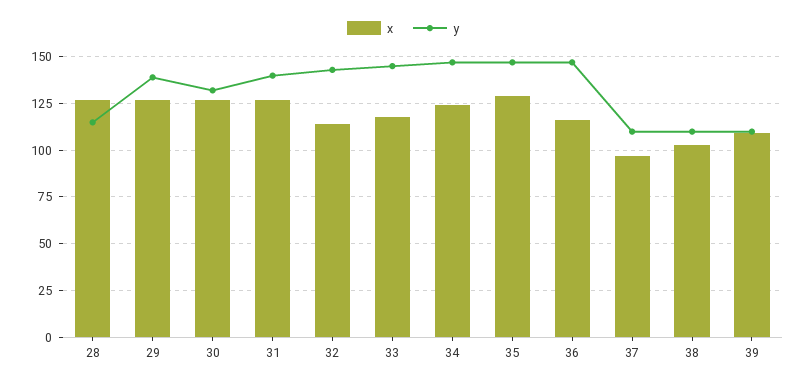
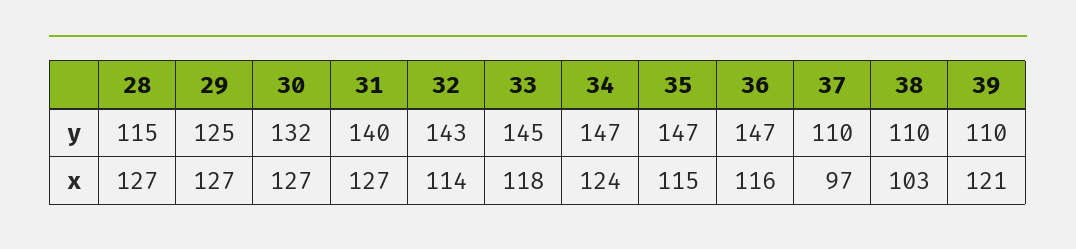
  {
    "x": {
      "28": 127,
      "29": 127,
      "30": 127,
      "31": 127,
      "32": 114,
      "33": 118,
      "34": 124,
-     "35": 130,
+     "35": 115,
      "36": 116,
      "37": 97,
      "38": 103,
-     "39": 110
+     "39": 121
    },
    "y": {
      "28": 115,
-     "29": 140,
+     "29": 125,
      "30": 132,
      "31": 140,
      "32": 143,
      "33": 145,
      "34": 147,
      "35": 147,
      "36": 147,
      "37": 110,
      "38": 110,
      "39": 110
    }
  }

